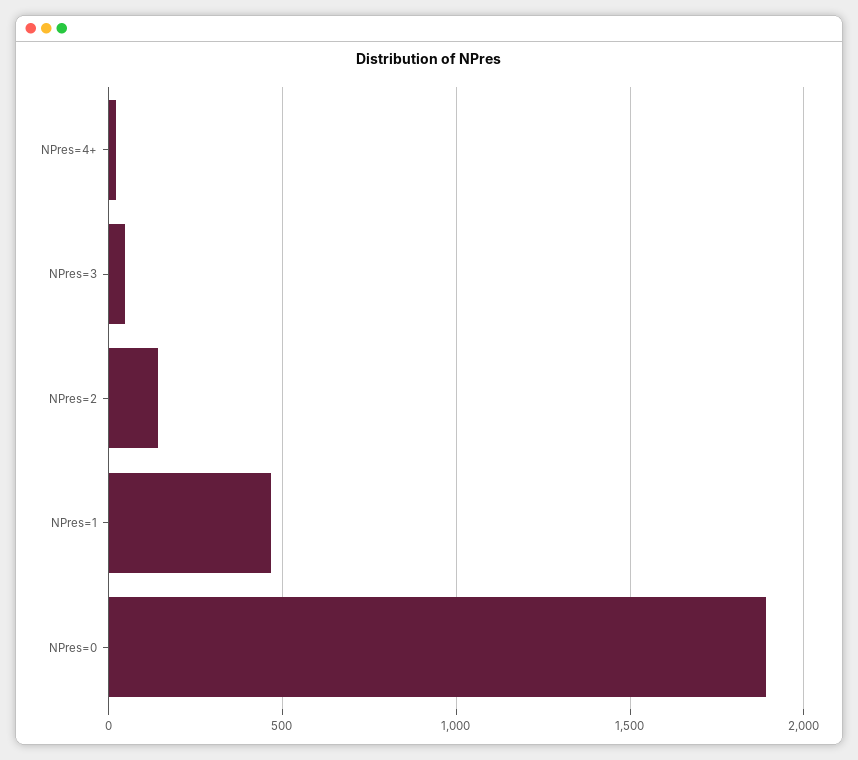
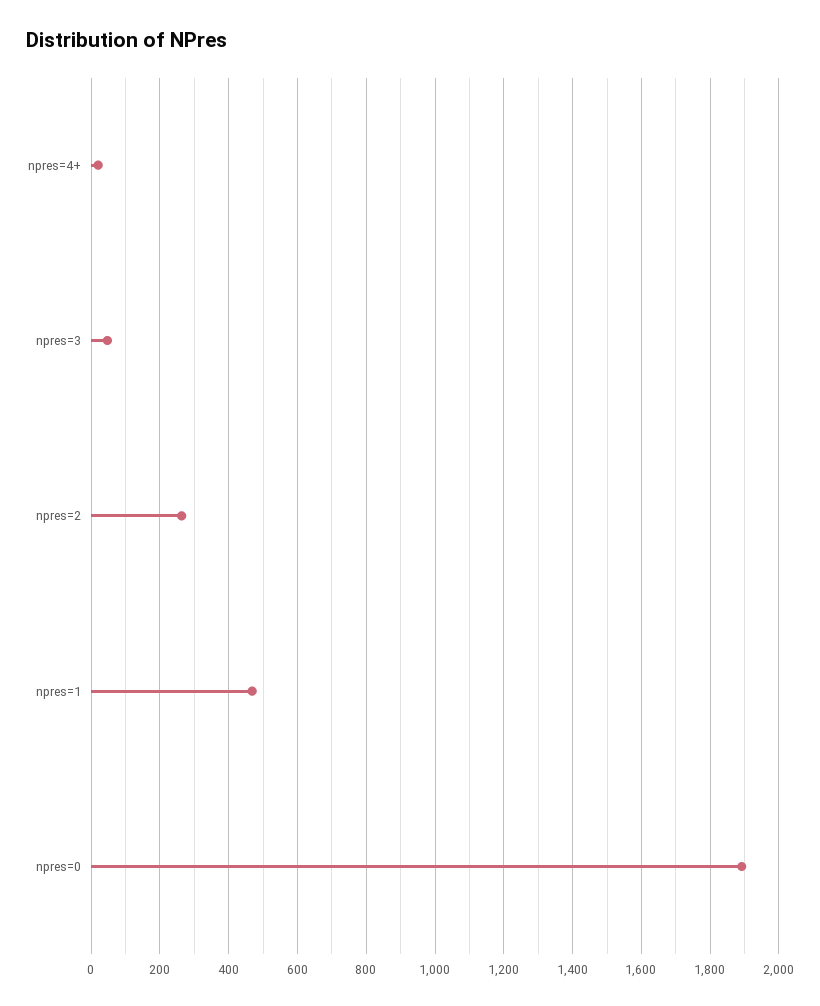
  {
    "NPres=4+": 20,
    "NPres=3": 40,
-   "NPres=2": 150,
+   "NPres=2": 260,
    "NPres=1": 460,
    "NPres=0": 1900
  }

